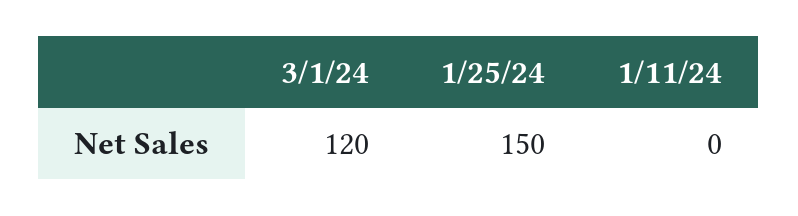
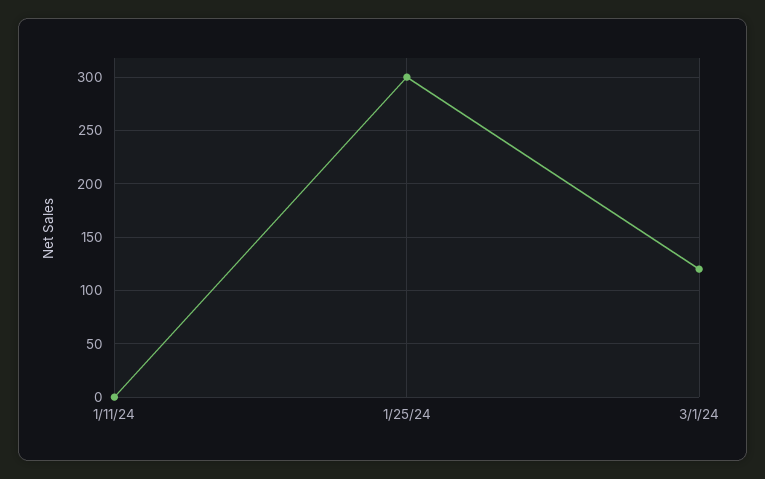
  {
    "3/1/24": 120,
-   "1/25/24": 150,
+   "1/25/24": 300,
    "1/11/24": 0
  }

